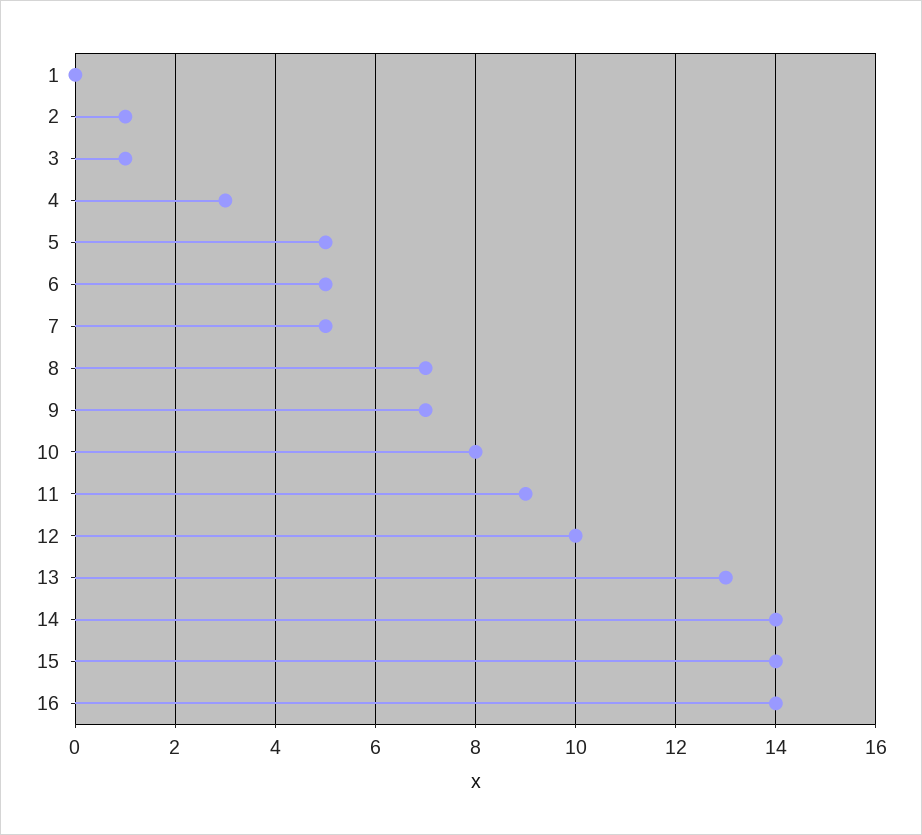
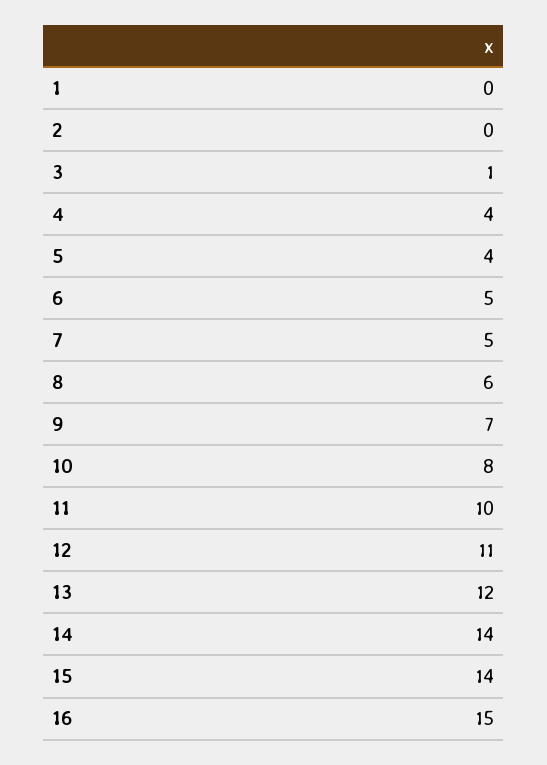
  {
    "1": 0,
-   "2": 1,
+   "2": 0,
    "3": 1,
-   "4": 3,
+   "4": 4,
-   "5": 5,
+   "5": 4,
    "6": 5,
    "7": 5,
-   "8": 7,
+   "8": 6,
    "9": 7,
    "10": 8,
-   "11": 9,
+   "11": 10,
-   "12": 10,
+   "12": 11,
-   "13": 13,
+   "13": 12,
    "14": 14,
    "15": 14,
-   "16": 14
+   "16": 15
  }

